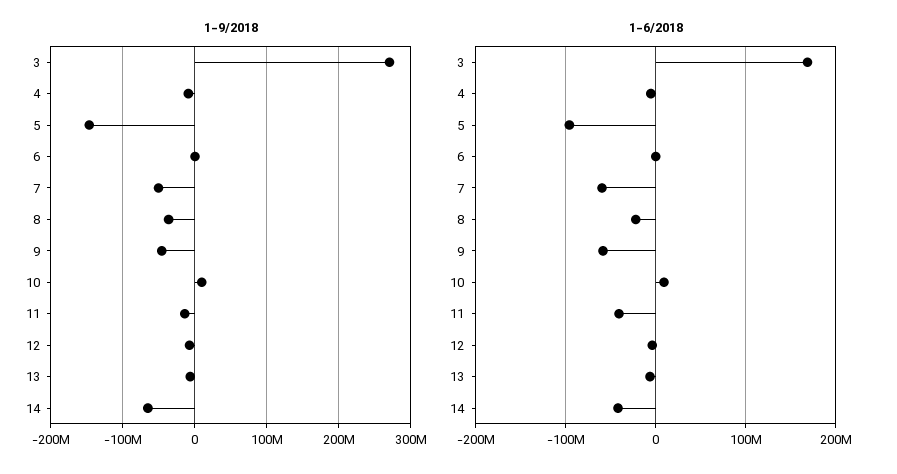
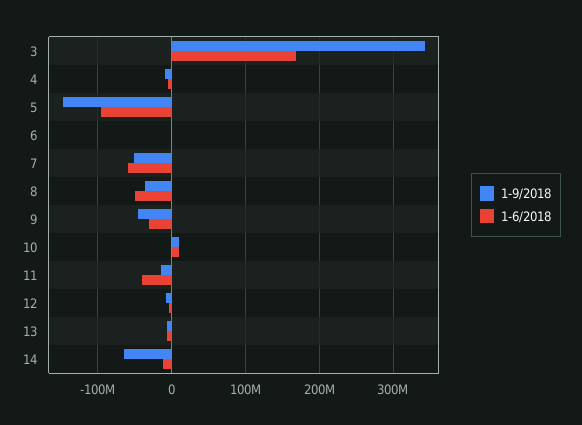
  {
    "1-9/2018": {
-     "3": 270000000,
+     "3": 340000000,
      "4": -10000000,
      "5": -150000000,
      "6": 0,
      "7": -50000000,
      "8": -40000000,
      "9": -50000000,
      "10": 10000000,
      "11": -10000000,
      "12": -10000000,
      "13": -10000000,
      "14": -70000000
    },
    "1-6/2018": {
      "3": 170000000,
      "4": -10000000,
      "5": -100000000,
      "6": 0,
      "7": -60000000,
-     "8": -20000000,
+     "8": -50000000,
-     "9": -60000000,
+     "9": -30000000,
      "10": 10000000,
      "11": -40000000,
      "12": 0,
      "13": -10000000,
-     "14": -40000000
+     "14": -10000000
    }
  }

